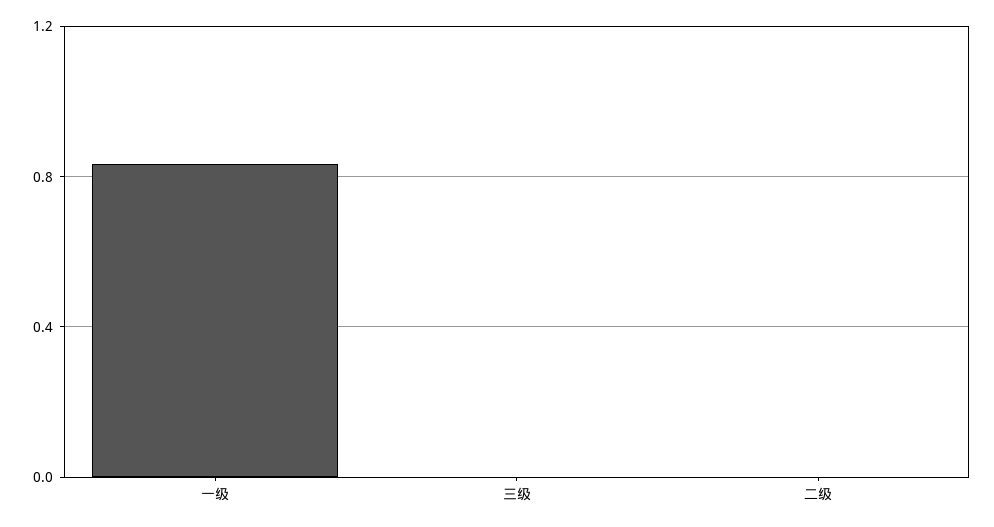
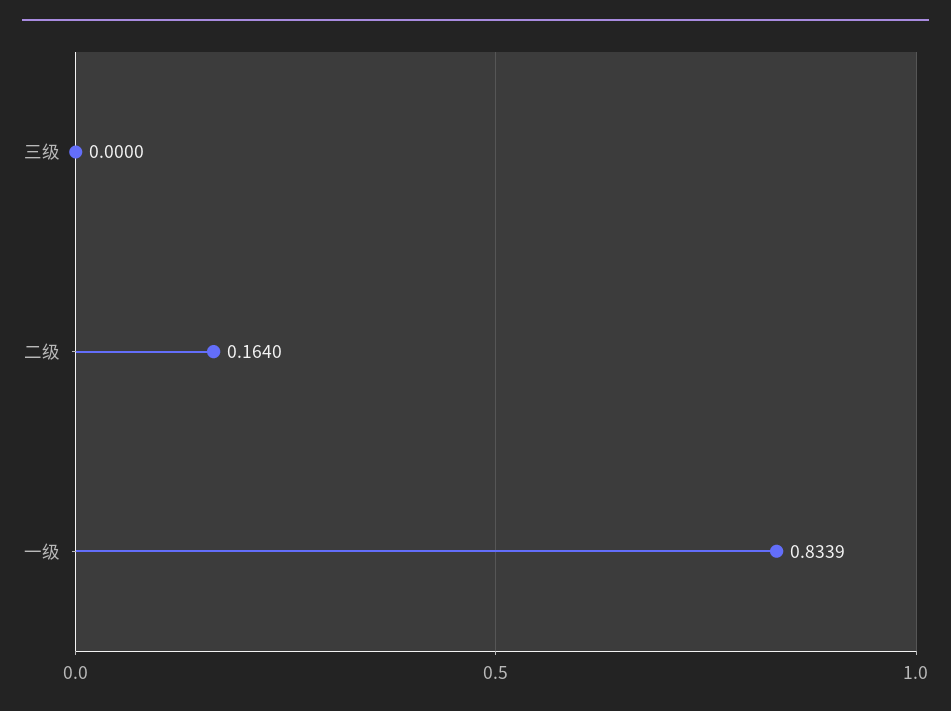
  {
    "一级": 0.8339,
    "三级": 0,
-   "二级": 0
+   "二级": 0.164
  }

